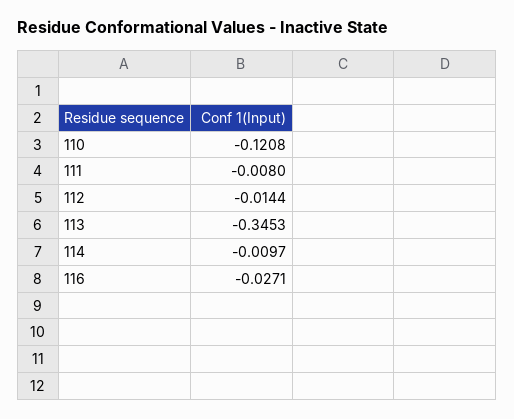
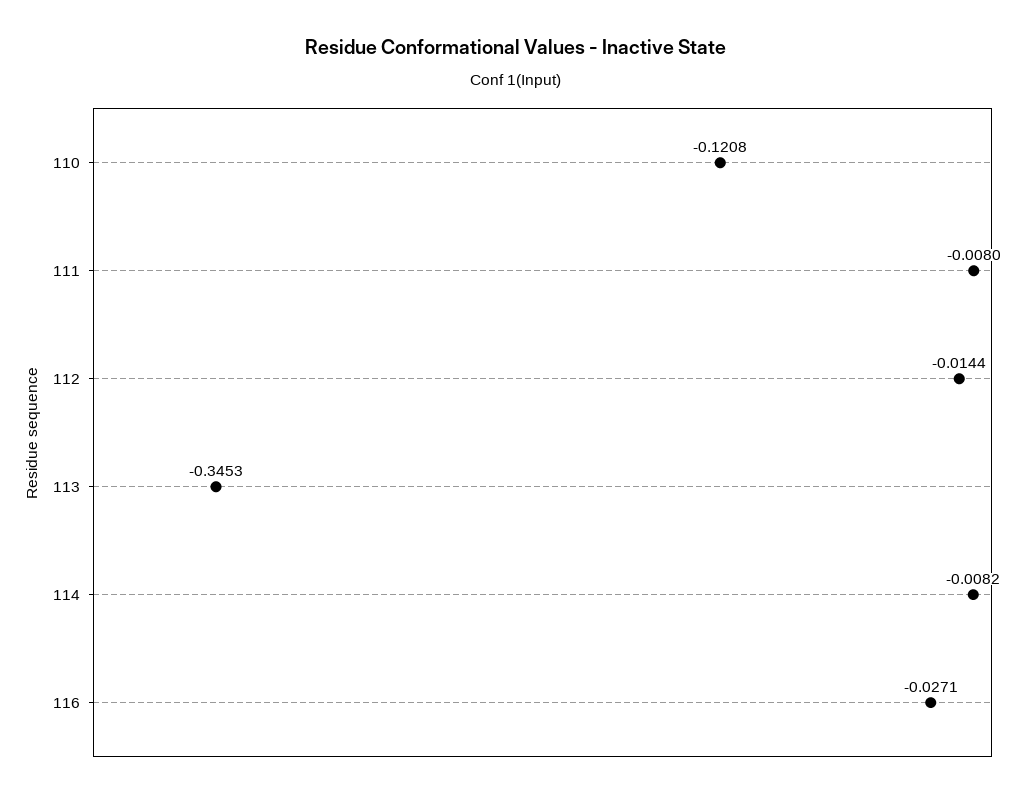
  {
    "110": -0.1208,
    "111": -0.008,
    "112": -0.0144,
    "113": -0.3453,
-   "114": -0.0097,
+   "114": -0.0082,
    "116": -0.0271
  }

